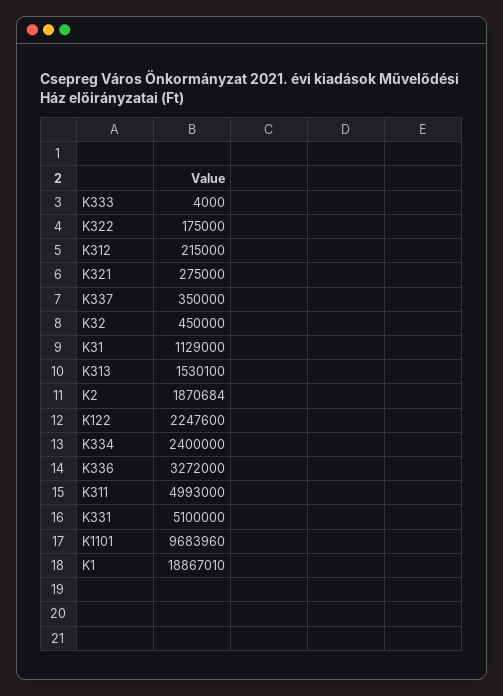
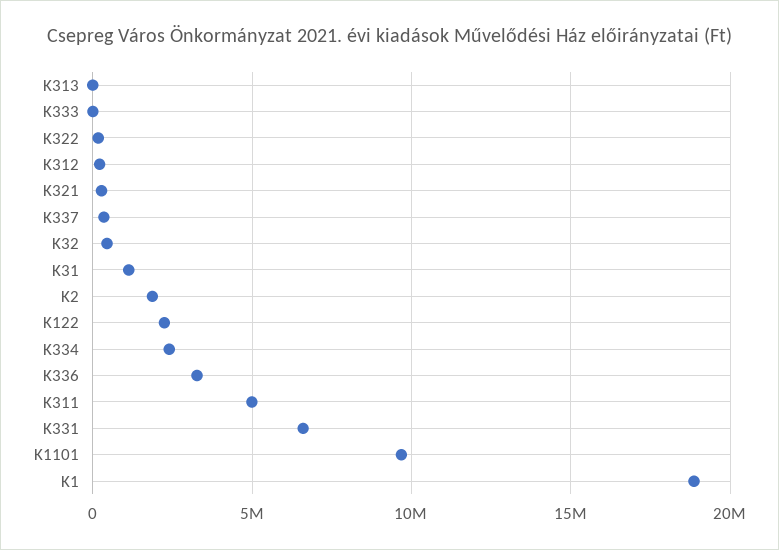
  {
    "K333": 4000,
    "K322": 175000,
    "K312": 215000,
    "K321": 275000,
    "K337": 350000,
    "K32": 450000,
    "K31": 1129000,
-   "K313": 1530100,
+   "K313": 0,
    "K2": 1870684,
    "K122": 2247600,
    "K334": 2400000,
    "K336": 3272000,
    "K311": 4993000,
-   "K331": 5100000,
+   "K331": 6500000,
    "K1101": 9683960,
    "K1": 18867010
  }

